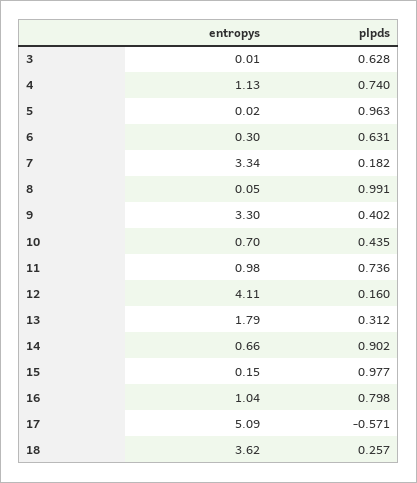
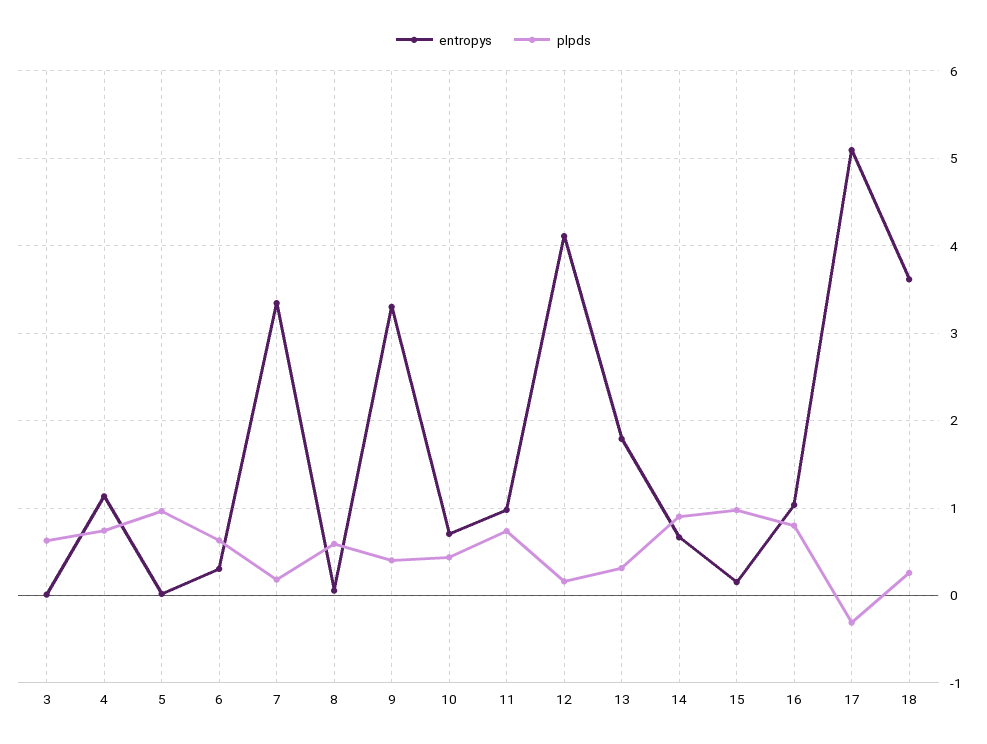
  {
    "entropys": {
      "3": 0.01,
      "4": 1.13,
      "5": 0.02,
      "6": 0.3,
      "7": 3.34,
      "8": 0.05,
      "9": 3.3,
      "10": 0.7,
      "11": 0.98,
      "12": 4.11,
      "13": 1.79,
      "14": 0.66,
      "15": 0.15,
      "16": 1.04,
      "17": 5.09,
      "18": 3.62
    },
    "plpds": {
      "3": 0.628,
      "4": 0.74,
      "5": 0.963,
      "6": 0.631,
      "7": 0.182,
-     "8": 0.991,
+     "8": 0.6,
      "9": 0.402,
      "10": 0.435,
      "11": 0.736,
      "12": 0.16,
      "13": 0.312,
      "14": 0.902,
      "15": 0.977,
      "16": 0.798,
-     "17": -0.571,
+     "17": -0.3,
      "18": 0.257
    }
  }

